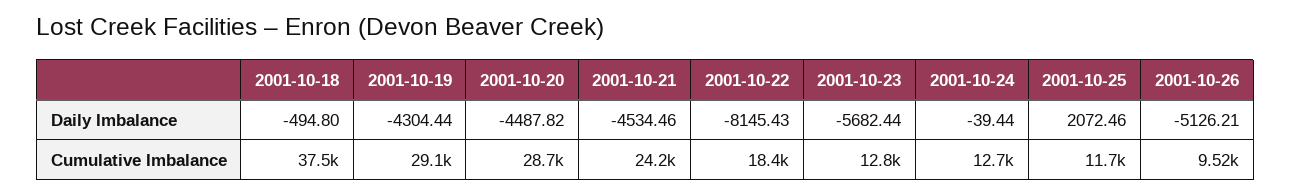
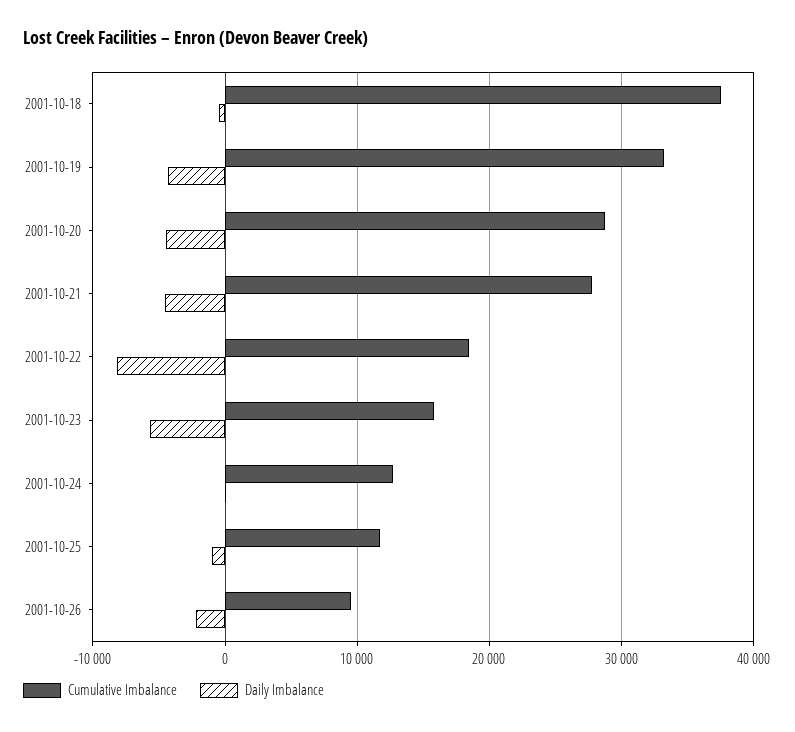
  {
    "Daily Imbalance": {
      "2001-10-18": -494.8,
      "2001-10-19": -4304.44,
      "2001-10-20": -4487.82,
      "2001-10-21": -4534.46,
      "2001-10-22": -8145.43,
      "2001-10-23": -5682.44,
      "2001-10-24": -39.44,
-     "2001-10-25": 2072.46,
+     "2001-10-25": -1000,
-     "2001-10-26": -5126.21
+     "2001-10-26": -2000
    },
    "Cumulative Imbalance": {
      "2001-10-18": 37500,
-     "2001-10-19": 29100,
+     "2001-10-19": 33000,
      "2001-10-20": 28700,
-     "2001-10-21": 24200,
+     "2001-10-21": 28000,
      "2001-10-22": 18400,
-     "2001-10-23": 12800,
+     "2001-10-23": 16000,
      "2001-10-24": 12700,
      "2001-10-25": 11700,
      "2001-10-26": 9520
    }
  }

